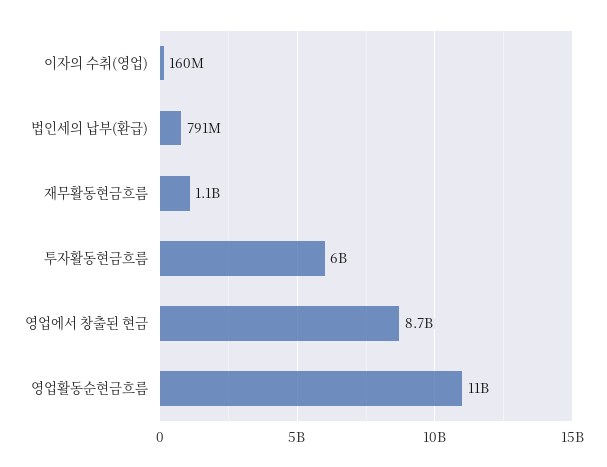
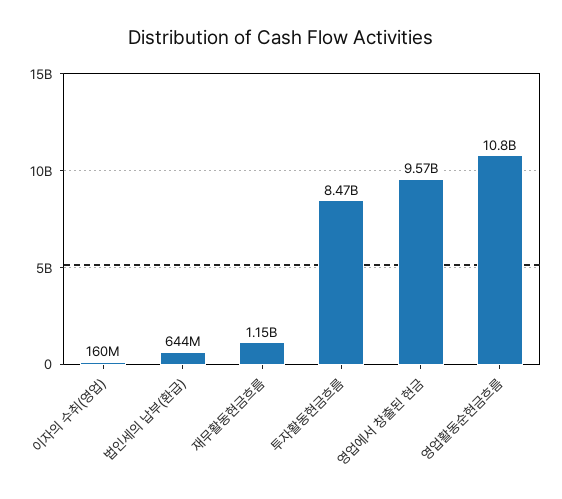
  {
    "이자의 수취(영업)": 160000000,
-   "법인세의 납부(환급)": 791000000,
+   "법인세의 납부(환급)": 644000000,
    "재무활동현금흐름": 1150000000,
-   "투자활동현금흐름": 6000000000,
+   "투자활동현금흐름": 8470000000,
-   "영업에서 창출된 현금": 8700000000,
+   "영업에서 창출된 현금": 9570000000,
    "영업활동순현금흐름": 10800000000
  }

